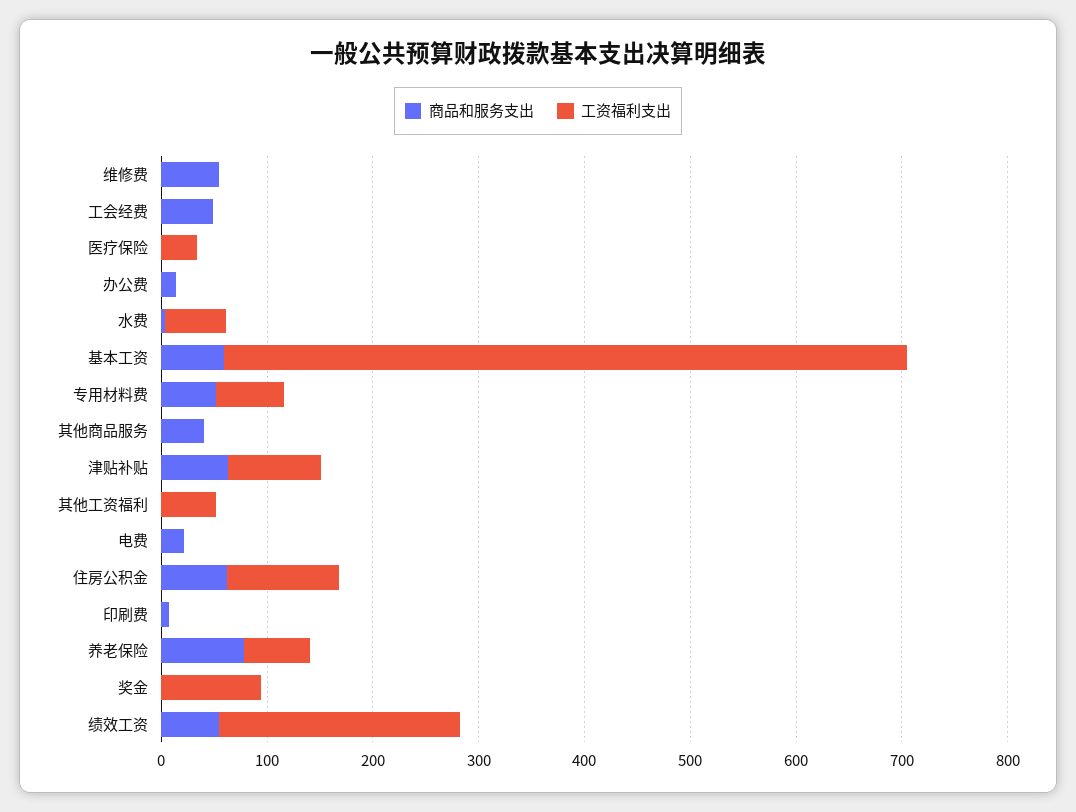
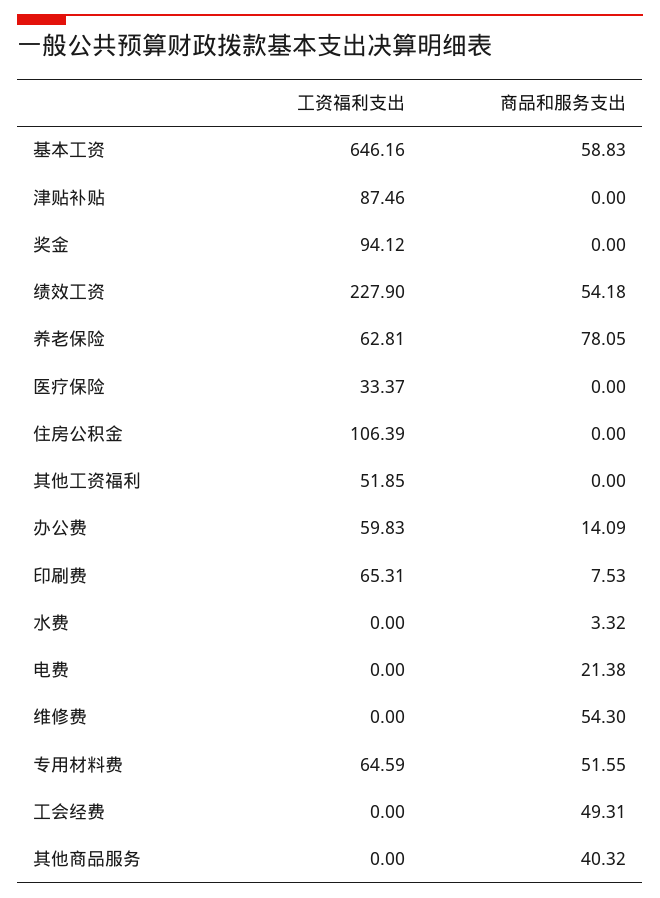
  {
    "商品和服务支出": {
      "维修费": 54.3,
      "工会经费": 49.31,
      "医疗保险": 0,
      "办公费": 14.09,
      "水费": 3.32,
      "基本工资": 58.83,
      "专用材料费": 51.55,
      "其他商品服务": 40.32,
-     "津贴补贴": 60,
+     "津贴补贴": 0,
      "其他工资福利": 0,
      "电费": 21.38,
-     "住房公积金": 60,
+     "住房公积金": 0,
      "印刷费": 7.53,
      "养老保险": 78.05,
      "奖金": 0,
      "绩效工资": 54.18
    },
    "工资福利支出": {
      "维修费": 0,
      "工会经费": 0,
      "医疗保险": 33.37,
-     "办公费": 0,
+     "办公费": 59.83,
-     "水费": 60,
+     "水费": 0,
      "基本工资": 646.16,
      "专用材料费": 64.59,
      "其他商品服务": 0,
      "津贴补贴": 87.46,
      "其他工资福利": 51.85,
      "电费": 0,
      "住房公积金": 106.39,
-     "印刷费": 0,
+     "印刷费": 65.31,
      "养老保险": 62.81,
      "奖金": 94.12,
      "绩效工资": 227.9
    }
  }

